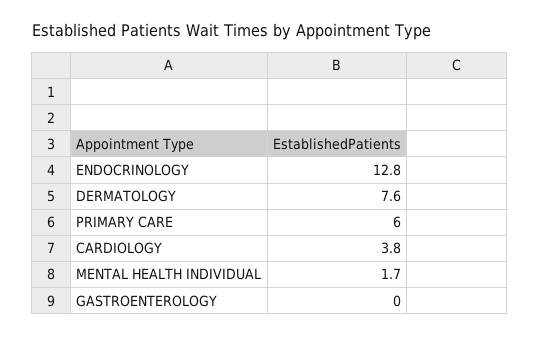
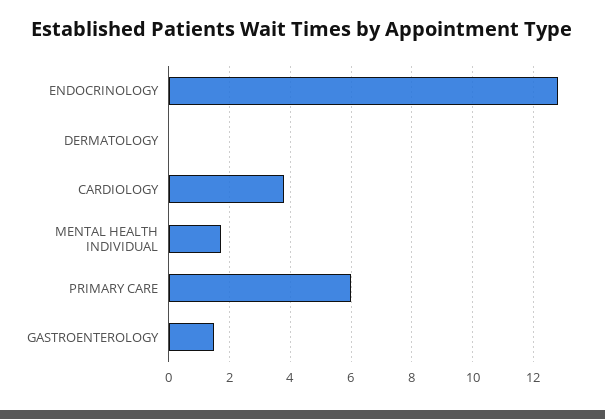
  {
    "ENDOCRINOLOGY": 12.8,
-   "DERMATOLOGY": 7.6,
+   "DERMATOLOGY": 0,
    "PRIMARY CARE": 6,
    "CARDIOLOGY": 3.8,
    "MENTAL HEALTH INDIVIDUAL": 1.7,
-   "GASTROENTEROLOGY": 0
+   "GASTROENTEROLOGY": 1.5
  }

